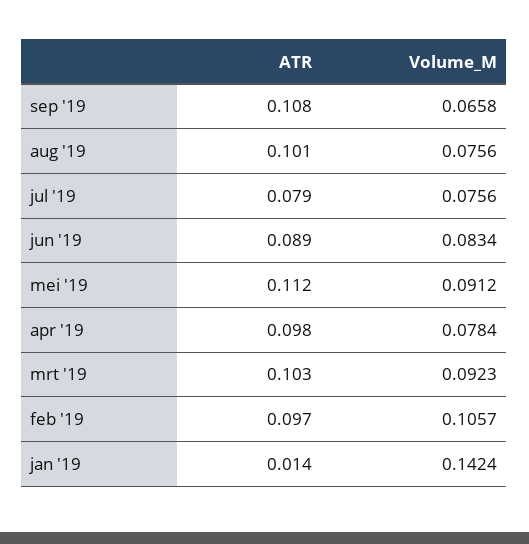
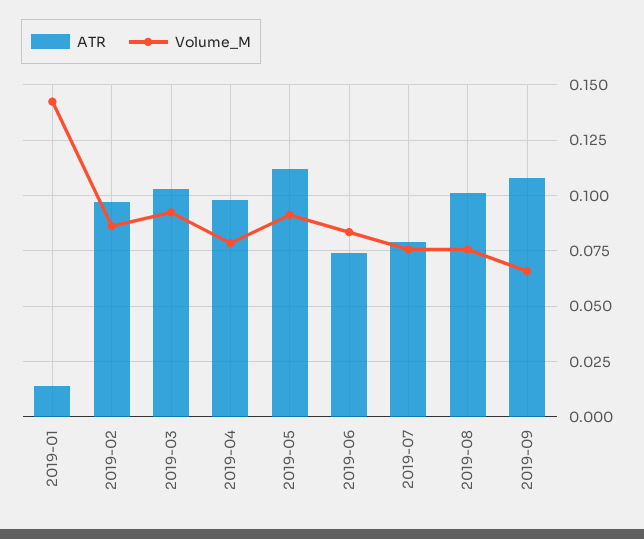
  {
    "ATR": {
      "sep '19": 0.108,
      "aug '19": 0.101,
      "jul '19": 0.079,
-     "jun '19": 0.089,
+     "jun '19": 0.075,
      "mei '19": 0.112,
      "apr '19": 0.098,
      "mrt '19": 0.103,
      "feb '19": 0.097,
      "jan '19": 0.014
    },
    "Volume_M": {
      "sep '19": 0.0658,
      "aug '19": 0.0756,
      "jul '19": 0.0756,
      "jun '19": 0.0834,
      "mei '19": 0.0912,
      "apr '19": 0.0784,
      "mrt '19": 0.0923,
-     "feb '19": 0.1057,
+     "feb '19": 0.085,
      "jan '19": 0.1424
    }
  }

